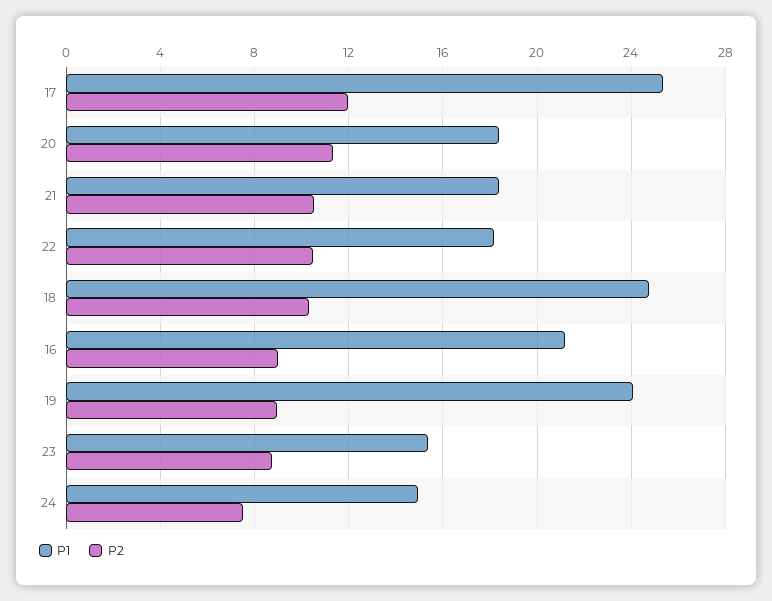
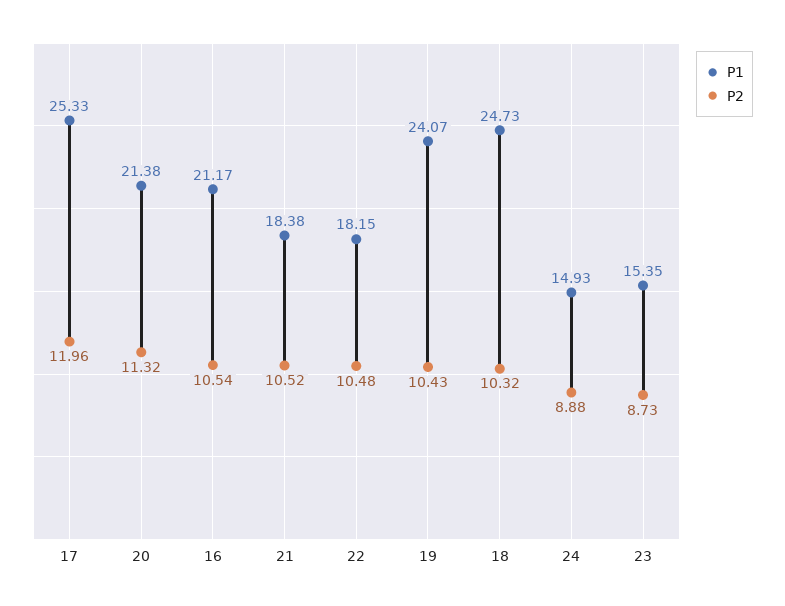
  {
    "P1": {
      "17": 25.33,
-     "20": 18.5,
+     "20": 21.38,
      "21": 18.38,
      "22": 18.15,
      "18": 24.73,
      "16": 21.17,
      "19": 24.07,
      "23": 15.35,
      "24": 14.93
    },
    "P2": {
      "17": 11.96,
      "20": 11.32,
      "21": 10.52,
      "22": 10.48,
      "18": 10.32,
-     "16": 9,
+     "16": 10.54,
-     "19": 9,
+     "19": 10.43,
      "23": 8.73,
-     "24": 7.5
+     "24": 8.88
    }
  }

